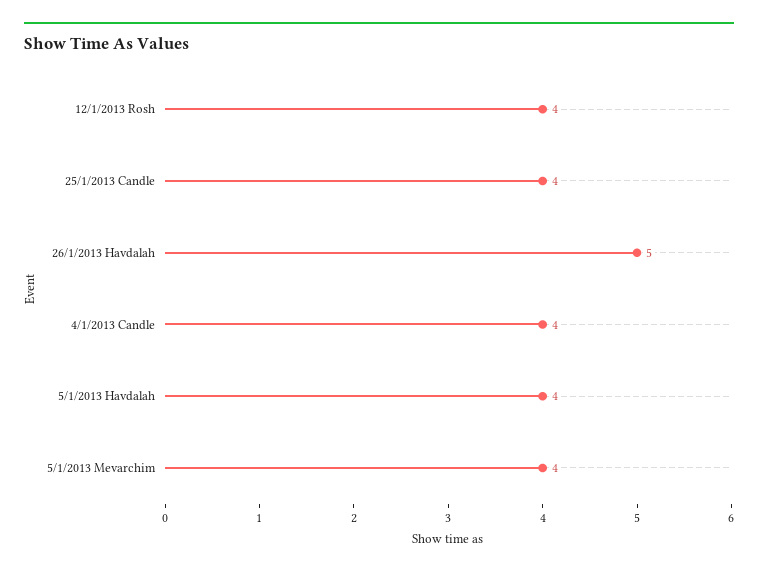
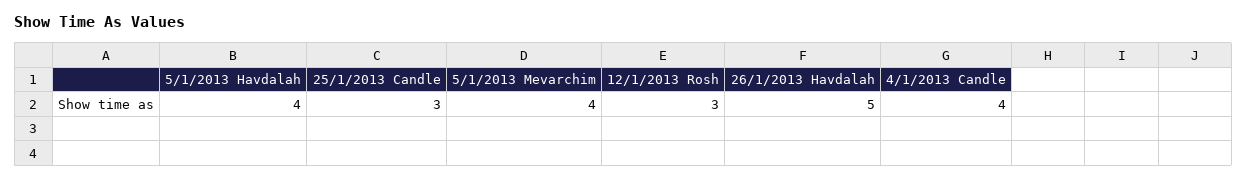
  {
-   "12/1/2013 Rosh": 4,
+   "12/1/2013 Rosh": 3,
-   "25/1/2013 Candle": 4,
+   "25/1/2013 Candle": 3,
    "26/1/2013 Havdalah": 5,
    "4/1/2013 Candle": 4,
    "5/1/2013 Havdalah": 4,
    "5/1/2013 Mevarchim": 4
  }

